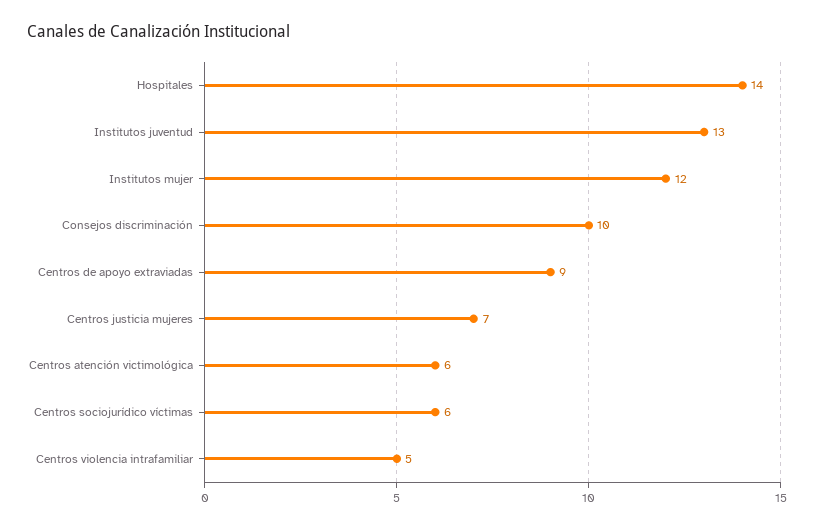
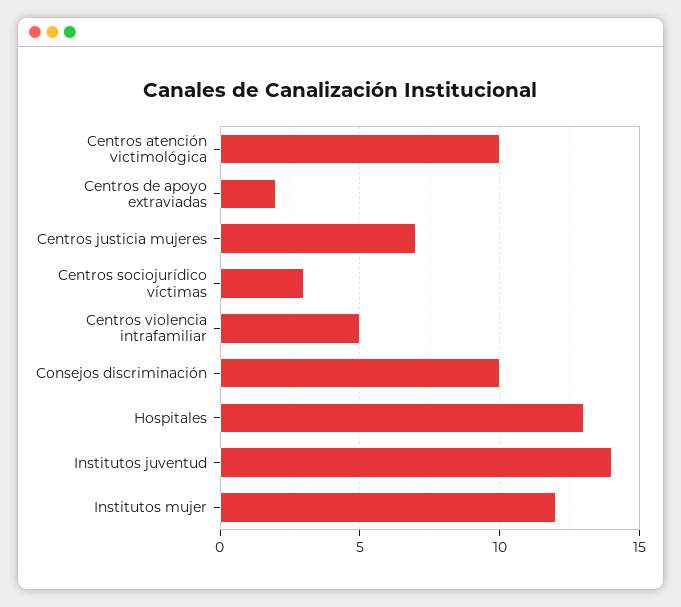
  {
-   "Hospitales": 14,
+   "Hospitales": 13,
-   "Institutos juventud": 13,
+   "Institutos juventud": 14,
    "Institutos mujer": 12,
    "Consejos discriminación": 10,
-   "Centros de apoyo extraviadas": 9,
+   "Centros de apoyo extraviadas": 2,
    "Centros justicia mujeres": 7,
-   "Centros atención victimológica": 6,
+   "Centros atención victimológica": 10,
-   "Centros sociojurídico víctimas": 6,
+   "Centros sociojurídico víctimas": 3,
    "Centros violencia intrafamiliar": 5
  }

